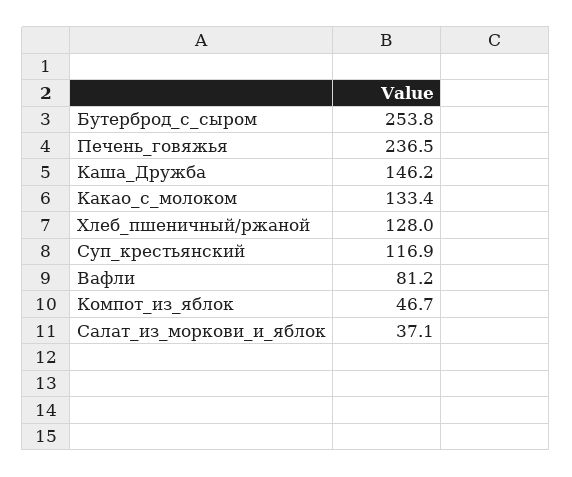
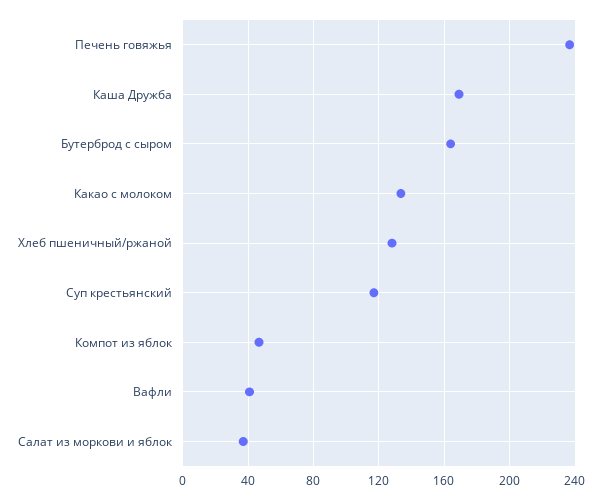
  {
-   "Бутерброд_с_сыром": 253.8,
+   "Бутерброд_с_сыром": 165,
    "Печень_говяжья": 236.5,
-   "Каша_Дружба": 146.2,
+   "Каша_Дружба": 170,
    "Какао_с_молоком": 133.4,
    "Хлеб_пшеничный/ржаной": 128,
    "Суп_крестьянский": 116.9,
-   "Вафли": 81.2,
+   "Вафли": 40,
    "Компот_из_яблок": 46.7,
    "Салат_из_моркови_и_яблок": 37.1
  }

